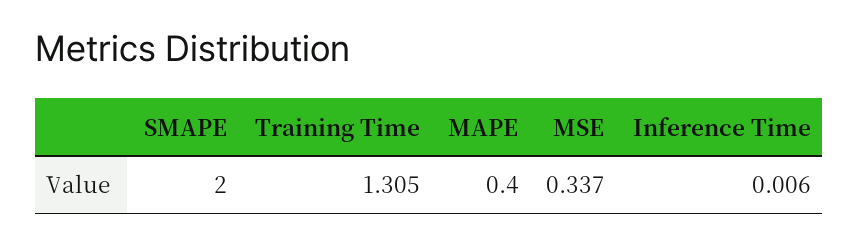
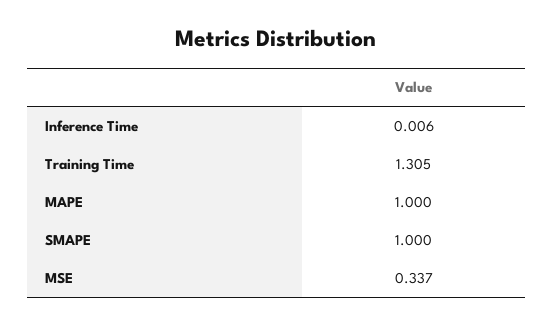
  {
-   "SMAPE": 2,
+   "SMAPE": 1,
    "Training Time": 1.305,
-   "MAPE": 0.4,
+   "MAPE": 1,
    "MSE": 0.337,
    "Inference Time": 0.006
  }

